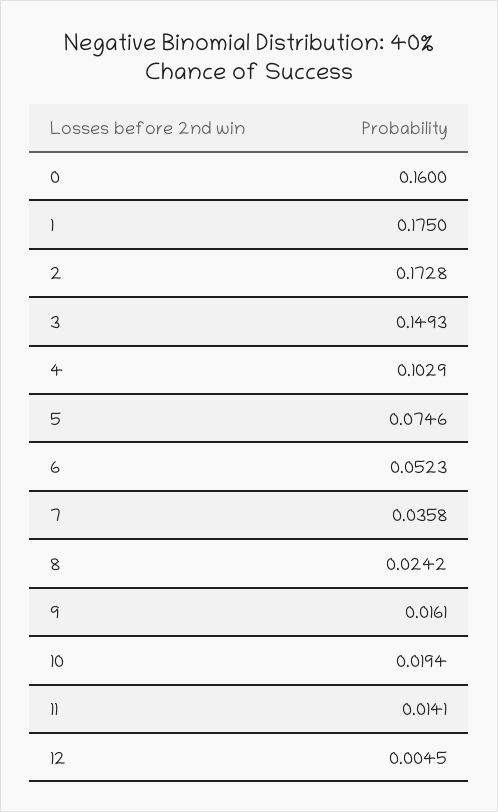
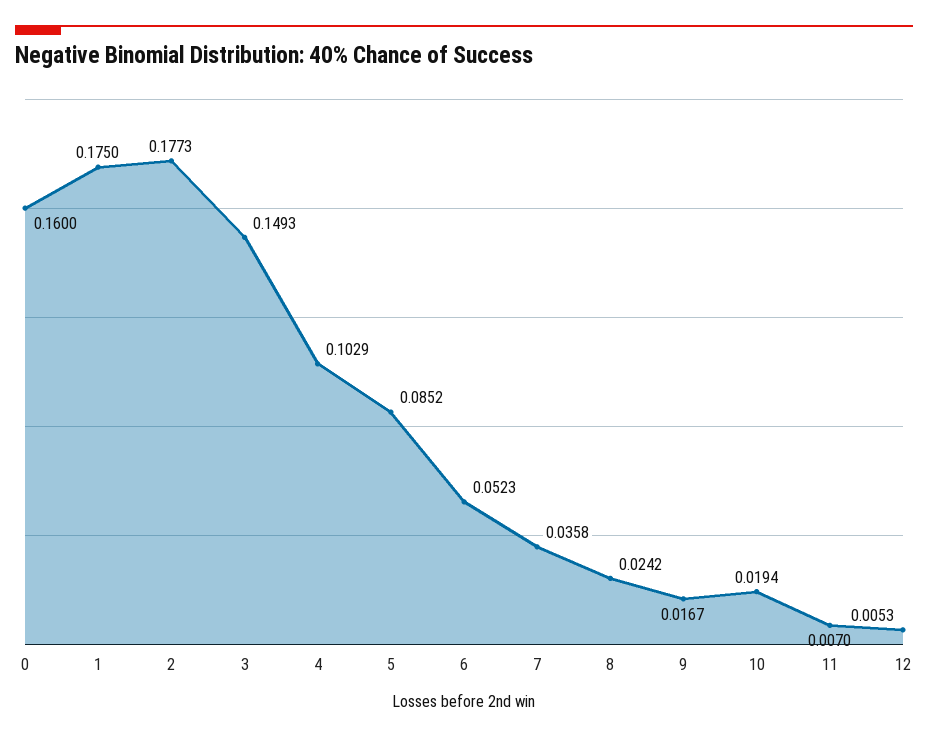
  {
    "0": 0.16,
    "1": 0.175,
-   "2": 0.1728,
+   "2": 0.1773,
    "3": 0.1493,
    "4": 0.1029,
-   "5": 0.0746,
+   "5": 0.0852,
    "6": 0.0523,
    "7": 0.0358,
    "8": 0.0242,
-   "9": 0.0161,
+   "9": 0.0167,
    "10": 0.0194,
-   "11": 0.0141,
+   "11": 0.007,
-   "12": 0.0045
+   "12": 0.0053
  }

